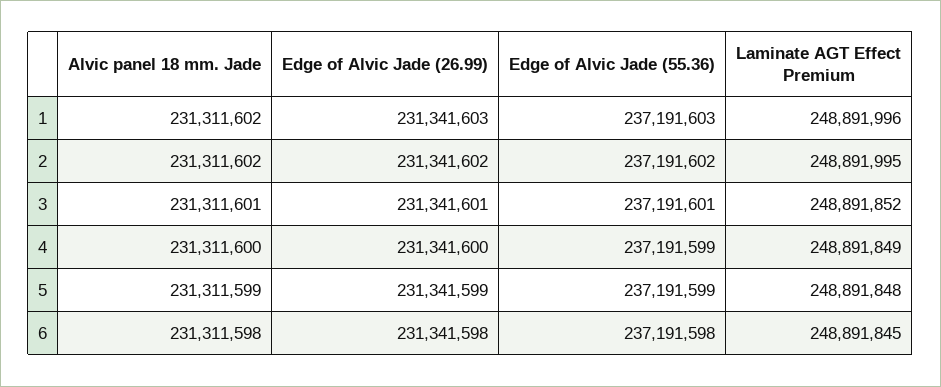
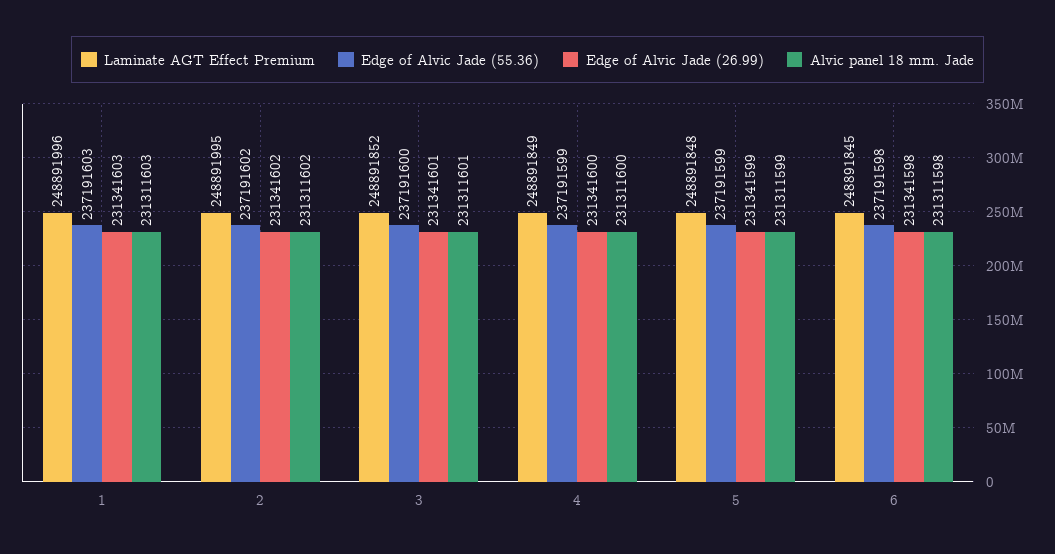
  {
    "Alvic panel 18 mm. Jade": {
-     "1": 231311602,
+     "1": 231311603,
      "2": 231311602,
      "3": 231311601,
      "4": 231311600,
      "5": 231311599,
      "6": 231311598
    },
    "Edge of Alvic Jade (26.99)": {
      "1": 231341603,
      "2": 231341602,
      "3": 231341601,
      "4": 231341600,
      "5": 231341599,
      "6": 231341598
    },
    "Edge of Alvic Jade (55.36)": {
      "1": 237191603,
      "2": 237191602,
-     "3": 237191601,
+     "3": 237191600,
      "4": 237191599,
      "5": 237191599,
      "6": 237191598
    },
    "Laminate AGT Effect Premium": {
      "1": 248891996,
      "2": 248891995,
      "3": 248891852,
      "4": 248891849,
      "5": 248891848,
      "6": 248891845
    }
  }

